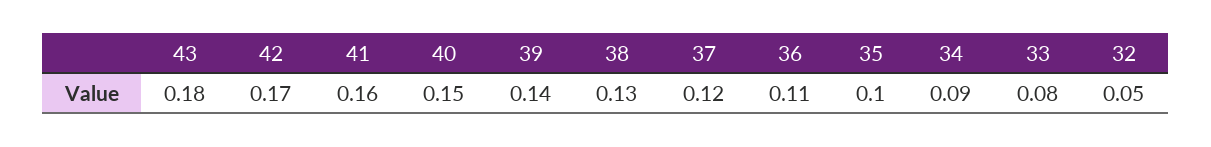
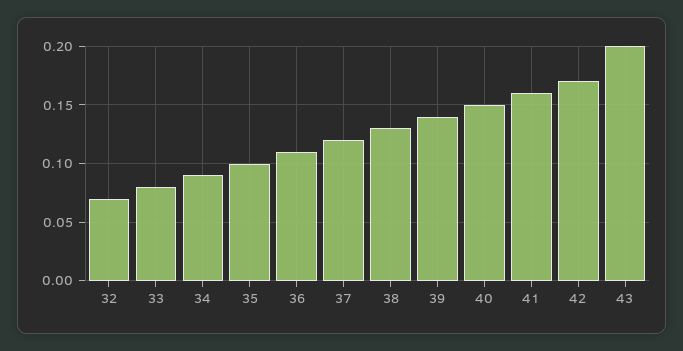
  {
-   "43": 0.18,
+   "43": 0.2,
    "42": 0.17,
    "41": 0.16,
    "40": 0.15,
    "39": 0.14,
    "38": 0.13,
    "37": 0.12,
    "36": 0.11,
    "35": 0.1,
    "34": 0.09,
    "33": 0.08,
-   "32": 0.05
+   "32": 0.07
  }

